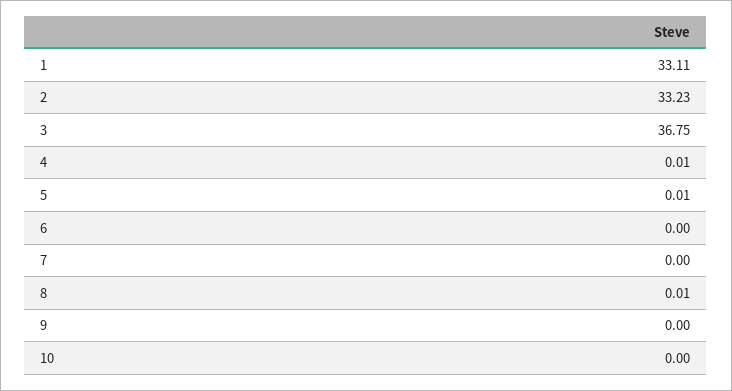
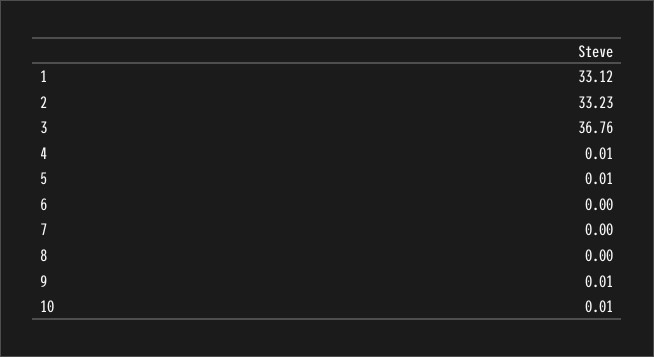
  {
-   "1": 33.11,
+   "1": 33.12,
    "2": 33.23,
-   "3": 36.75,
+   "3": 36.76,
    "4": 0.01,
    "5": 0.01,
    "6": 0,
    "7": 0,
-   "8": 0.01,
+   "8": 0,
-   "9": 0,
+   "9": 0.01,
-   "10": 0
+   "10": 0.01
  }

